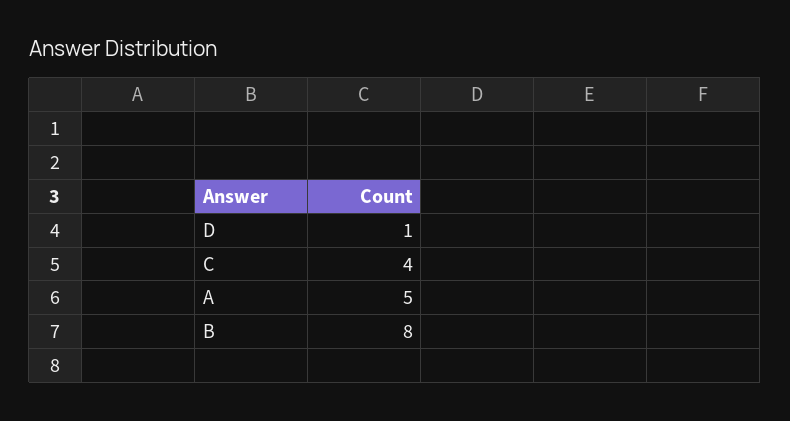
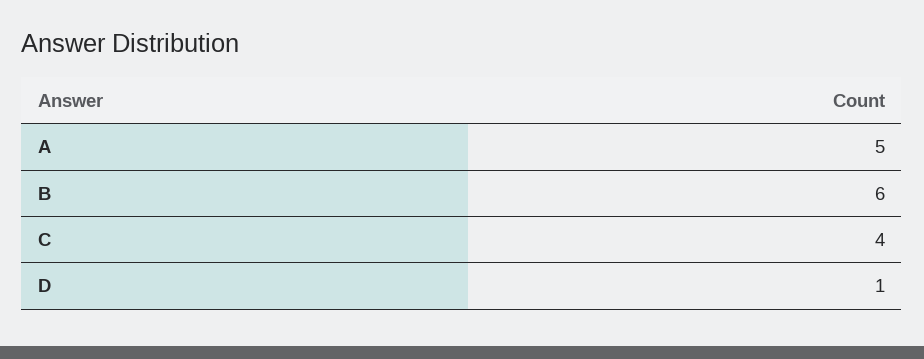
  {
    "D": 1,
    "C": 4,
    "A": 5,
-   "B": 8
+   "B": 6
  }

